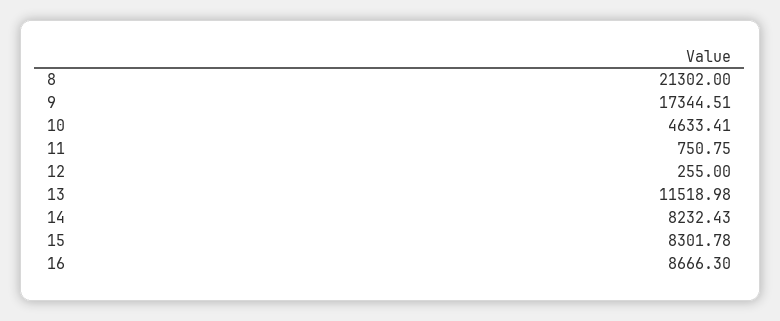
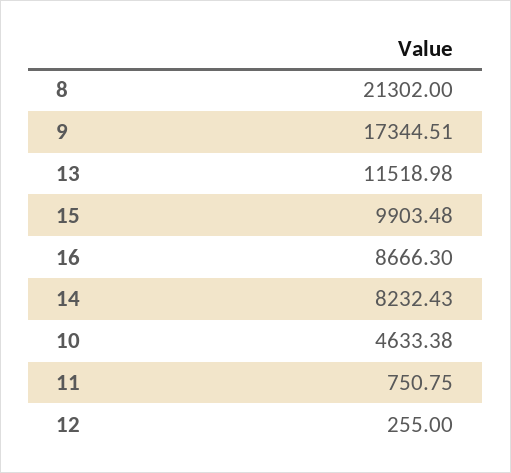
  {
    "8": 21302,
    "9": 17344.51,
-   "10": 4633.41,
+   "10": 4633.38,
    "11": 750.75,
    "12": 255,
    "13": 11518.98,
    "14": 8232.43,
-   "15": 8301.78,
+   "15": 9903.48,
    "16": 8666.3
  }

